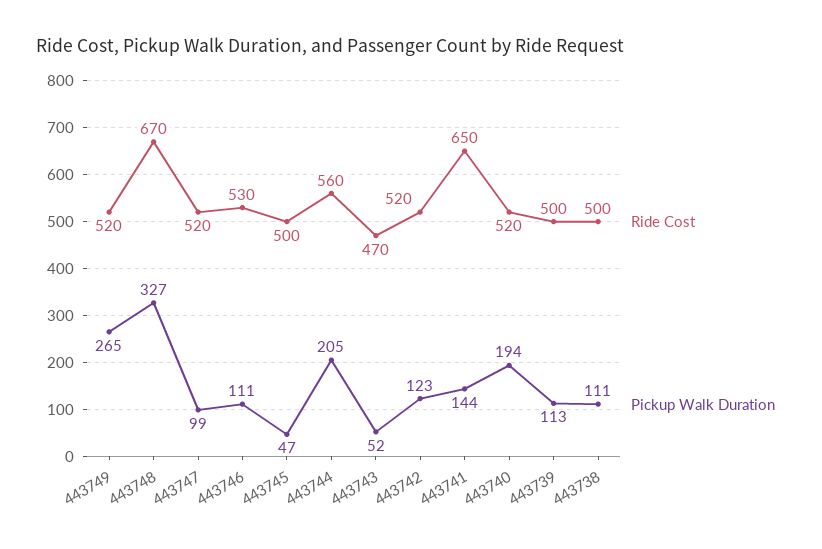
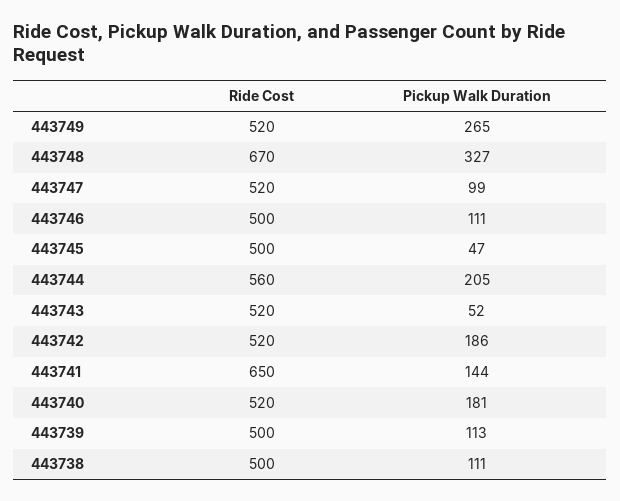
  {
    "Ride Cost": {
      "443749": 520,
      "443748": 670,
      "443747": 520,
-     "443746": 530,
+     "443746": 500,
      "443745": 500,
      "443744": 560,
-     "443743": 470,
+     "443743": 520,
      "443742": 520,
      "443741": 650,
      "443740": 520,
      "443739": 500,
      "443738": 500
    },
    "Pickup Walk Duration": {
      "443749": 265,
      "443748": 327,
      "443747": 99,
      "443746": 111,
      "443745": 47,
      "443744": 205,
      "443743": 52,
-     "443742": 123,
+     "443742": 186,
      "443741": 144,
-     "443740": 194,
+     "443740": 181,
      "443739": 113,
      "443738": 111
    }
  }

